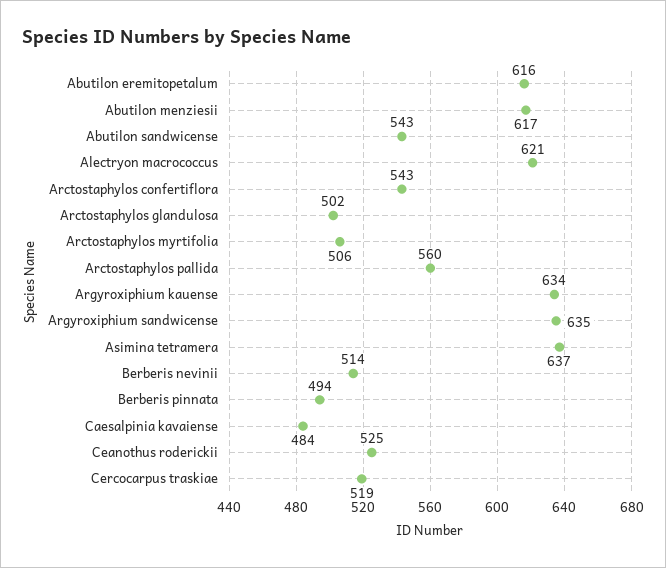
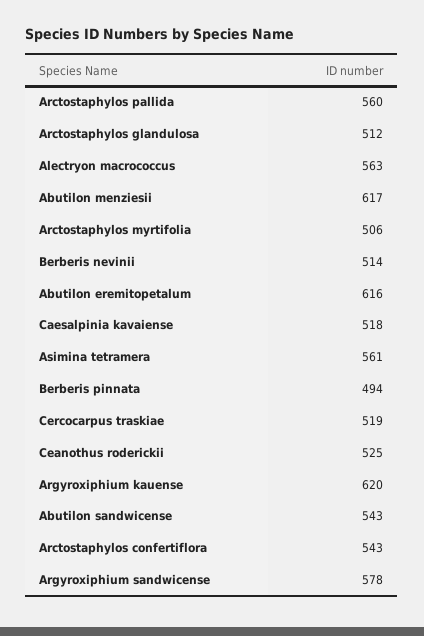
  {
    "Abutilon eremitopetalum": 616,
    "Abutilon menziesii": 617,
    "Abutilon sandwicense": 543,
-   "Alectryon macrococcus": 621,
+   "Alectryon macrococcus": 563,
    "Arctostaphylos confertiflora": 543,
-   "Arctostaphylos glandulosa": 502,
+   "Arctostaphylos glandulosa": 512,
    "Arctostaphylos myrtifolia": 506,
    "Arctostaphylos pallida": 560,
-   "Argyroxiphium kauense": 634,
+   "Argyroxiphium kauense": 620,
-   "Argyroxiphium sandwicense": 635,
+   "Argyroxiphium sandwicense": 578,
-   "Asimina tetramera": 637,
+   "Asimina tetramera": 561,
    "Berberis nevinii": 514,
    "Berberis pinnata": 494,
-   "Caesalpinia kavaiense": 484,
+   "Caesalpinia kavaiense": 518,
    "Ceanothus roderickii": 525,
    "Cercocarpus traskiae": 519
  }

